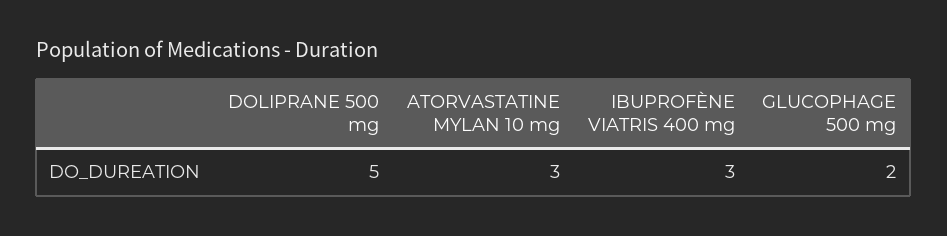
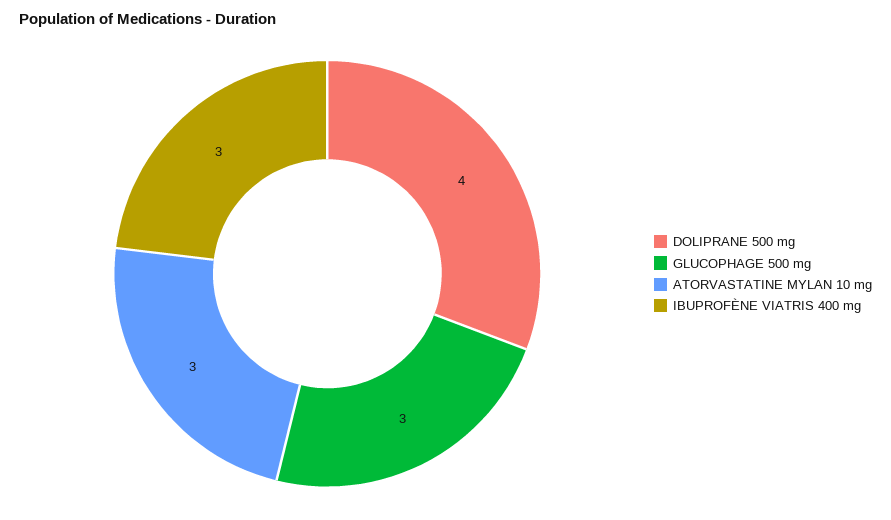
  {
-   "DOLIPRANE 500 mg": 5,
+   "DOLIPRANE 500 mg": 4,
    "ATORVASTATINE MYLAN 10 mg": 3,
    "IBUPROFÈNE VIATRIS 400 mg": 3,
-   "GLUCOPHAGE 500 mg": 2
+   "GLUCOPHAGE 500 mg": 3
  }

